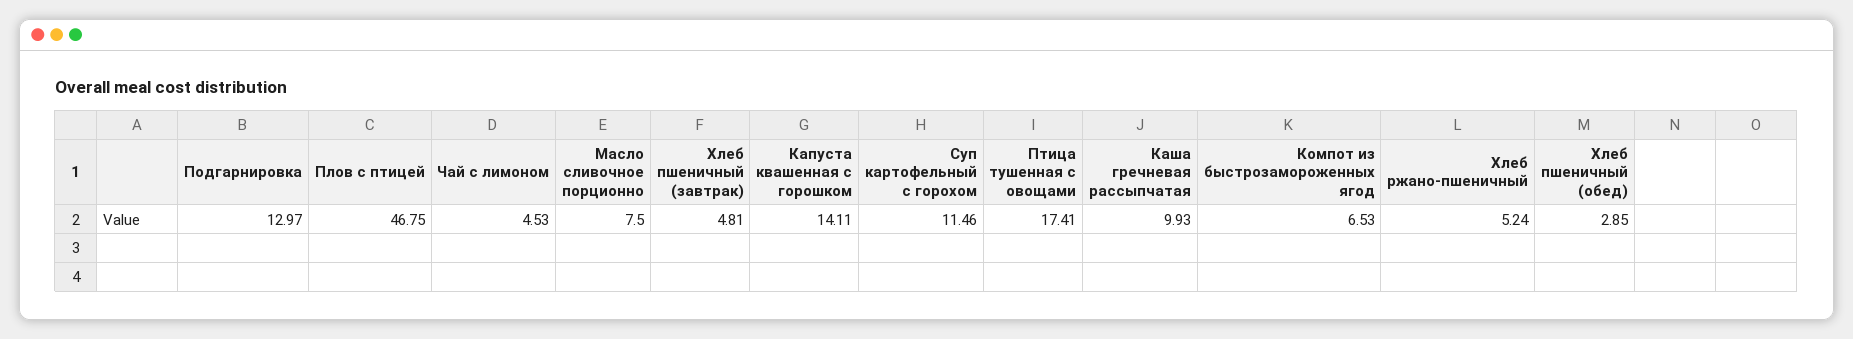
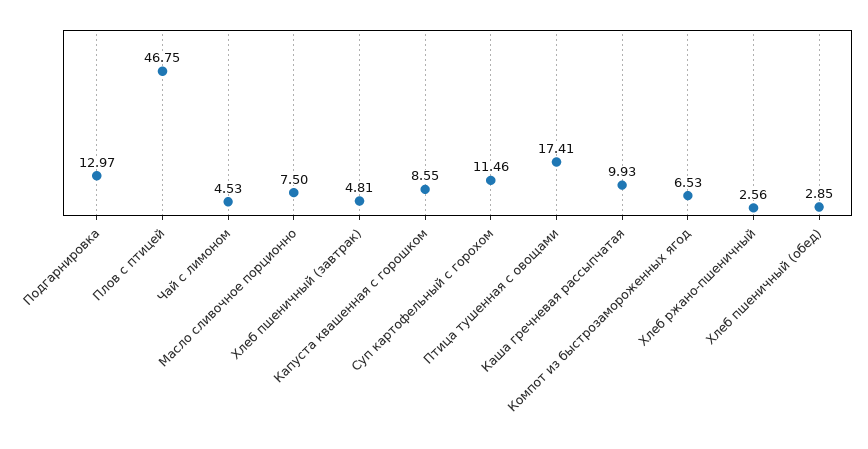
  {
    "Подгарнировка": 12.97,
    "Плов с птицей": 46.75,
    "Чай с лимоном": 4.53,
    "Масло сливочное порционно": 7.5,
    "Хлеб пшеничный (завтрак)": 4.81,
-   "Капуста квашенная с горошком": 14.11,
+   "Капуста квашенная с горошком": 8.55,
    "Суп картофельный с горохом": 11.46,
    "Птица тушенная с овощами": 17.41,
    "Каша гречневая рассыпчатая": 9.93,
    "Компот из быстрозамороженных ягод": 6.53,
-   "Хлеб ржано-пшеничный": 5.24,
+   "Хлеб ржано-пшеничный": 2.56,
    "Хлеб пшеничный (обед)": 2.85
  }

